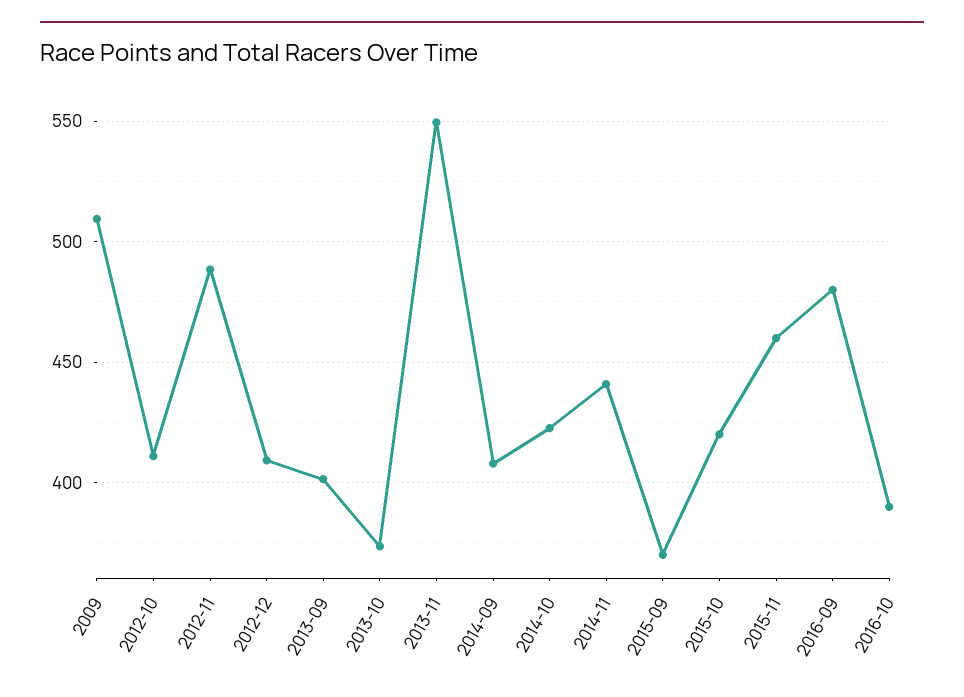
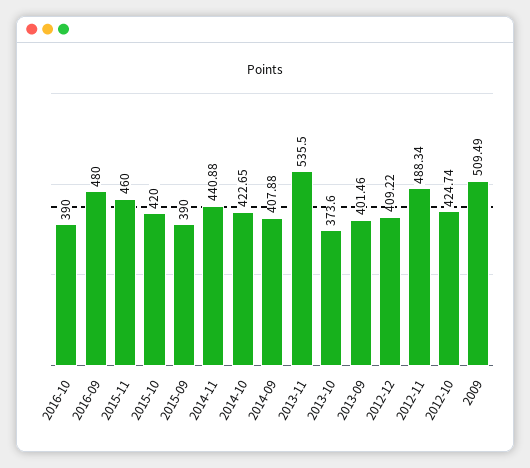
  {
    "2009": 509.49,
-   "2012-10": 410,
+   "2012-10": 424.74,
    "2012-11": 488.34,
    "2012-12": 409.22,
    "2013-09": 401.46,
    "2013-10": 373.6,
-   "2013-11": 550,
+   "2013-11": 535.5,
    "2014-09": 407.88,
    "2014-10": 422.65,
    "2014-11": 440.88,
-   "2015-09": 370,
+   "2015-09": 390,
    "2015-10": 420,
    "2015-11": 460,
    "2016-09": 480,
    "2016-10": 390
  }

